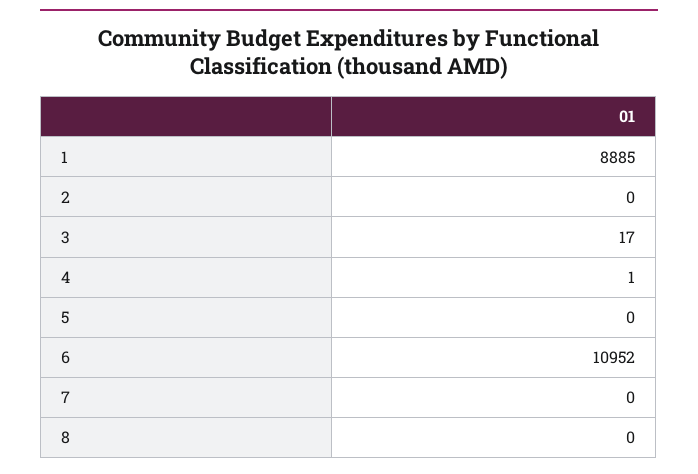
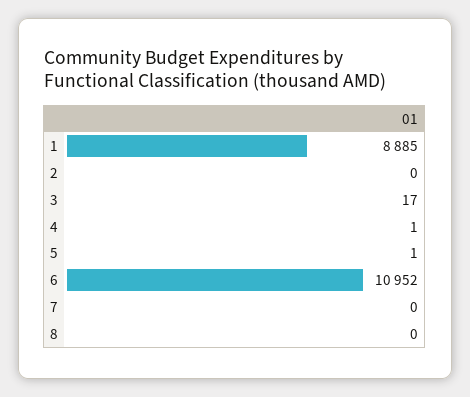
  {
    "1": 8885,
    "2": 0,
    "3": 17,
    "4": 1,
-   "5": 0,
+   "5": 1,
    "6": 10952,
    "7": 0,
    "8": 0
  }

